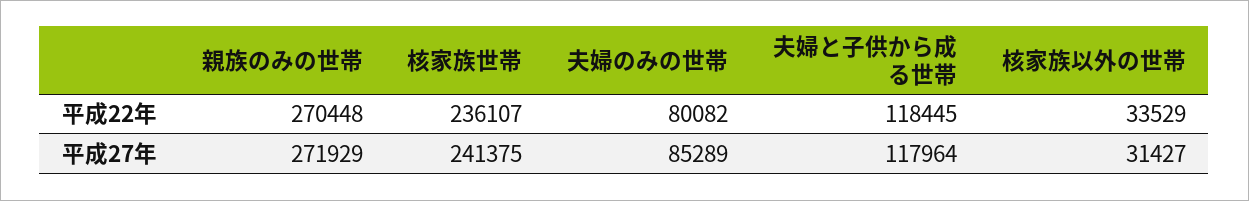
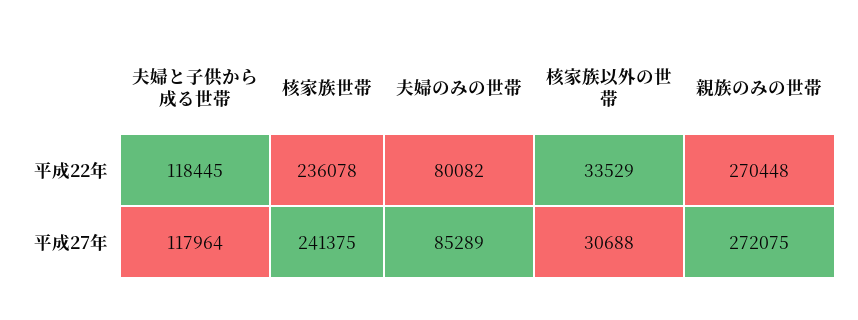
  {
    "親族のみの世帯": {
      "平成22年": 270448,
-     "平成27年": 271929
+     "平成27年": 272075
    },
    "核家族世帯": {
-     "平成22年": 236107,
+     "平成22年": 236078,
      "平成27年": 241375
    },
    "夫婦のみの世帯": {
      "平成22年": 80082,
      "平成27年": 85289
    },
    "夫婦と子供から成る世帯": {
      "平成22年": 118445,
      "平成27年": 117964
    },
    "核家族以外の世帯": {
      "平成22年": 33529,
-     "平成27年": 31427
+     "平成27年": 30688
    }
  }

